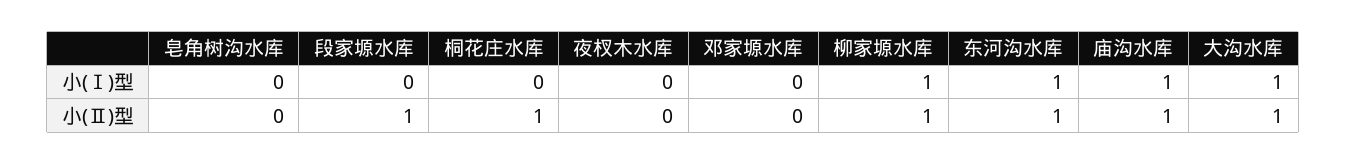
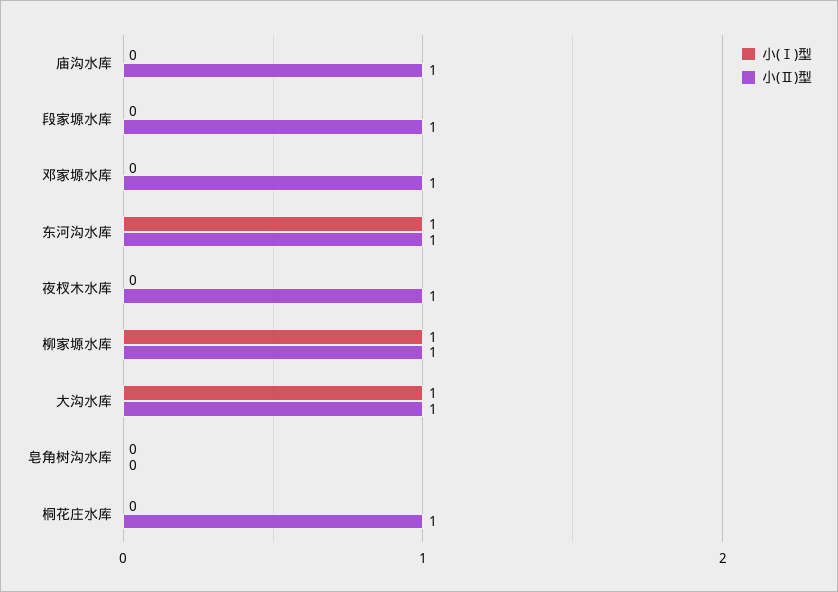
  {
    "小(Ⅰ)型": {
      "皂角树沟水库": 0,
      "段家塬水库": 0,
      "桐花庄水库": 0,
      "夜杈木水库": 0,
      "邓家塬水库": 0,
      "柳家塬水库": 1,
      "东河沟水库": 1,
-     "庙沟水库": 1,
+     "庙沟水库": 0,
      "大沟水库": 1
    },
    "小(Ⅱ)型": {
      "皂角树沟水库": 0,
      "段家塬水库": 1,
      "桐花庄水库": 1,
-     "夜杈木水库": 0,
+     "夜杈木水库": 1,
-     "邓家塬水库": 0,
+     "邓家塬水库": 1,
      "柳家塬水库": 1,
      "东河沟水库": 1,
      "庙沟水库": 1,
      "大沟水库": 1
    }
  }

